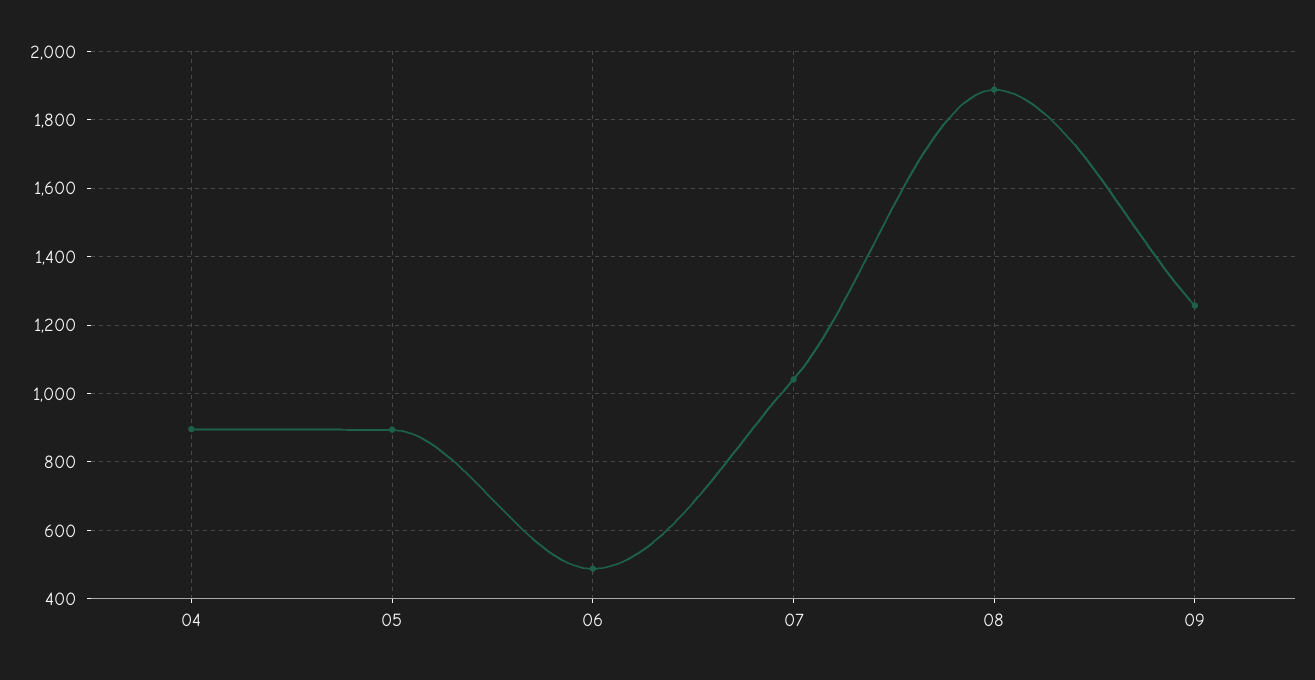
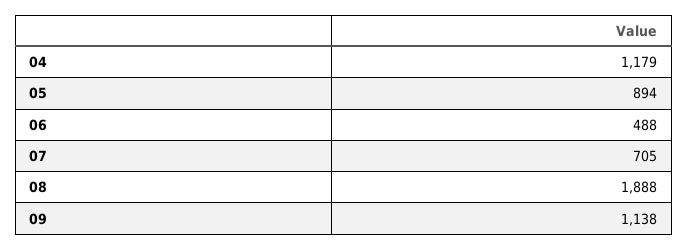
  {
-   "04": 900,
+   "04": 1179,
    "05": 894,
    "06": 488,
-   "07": 1040,
+   "07": 705,
    "08": 1888,
-   "09": 1260
+   "09": 1138
  }

